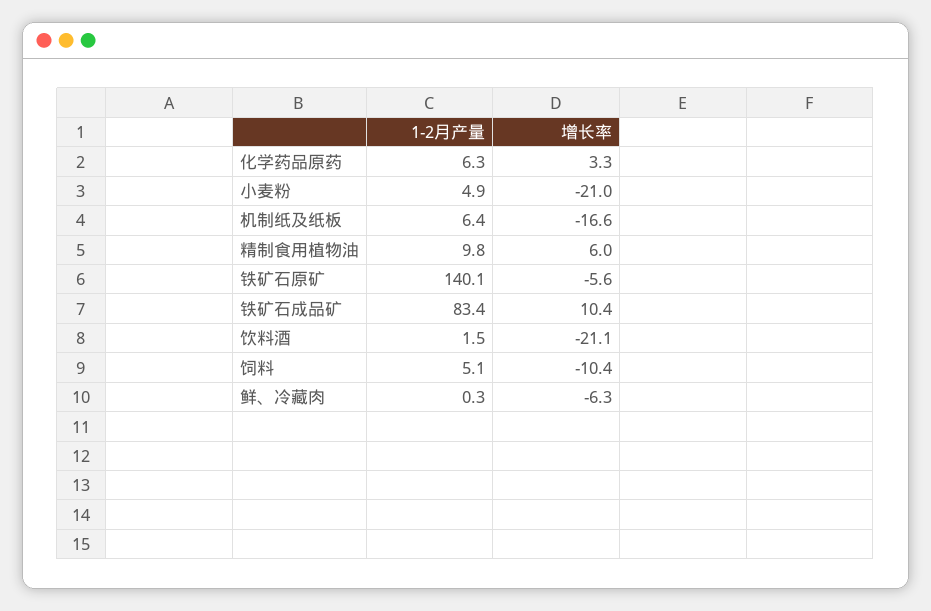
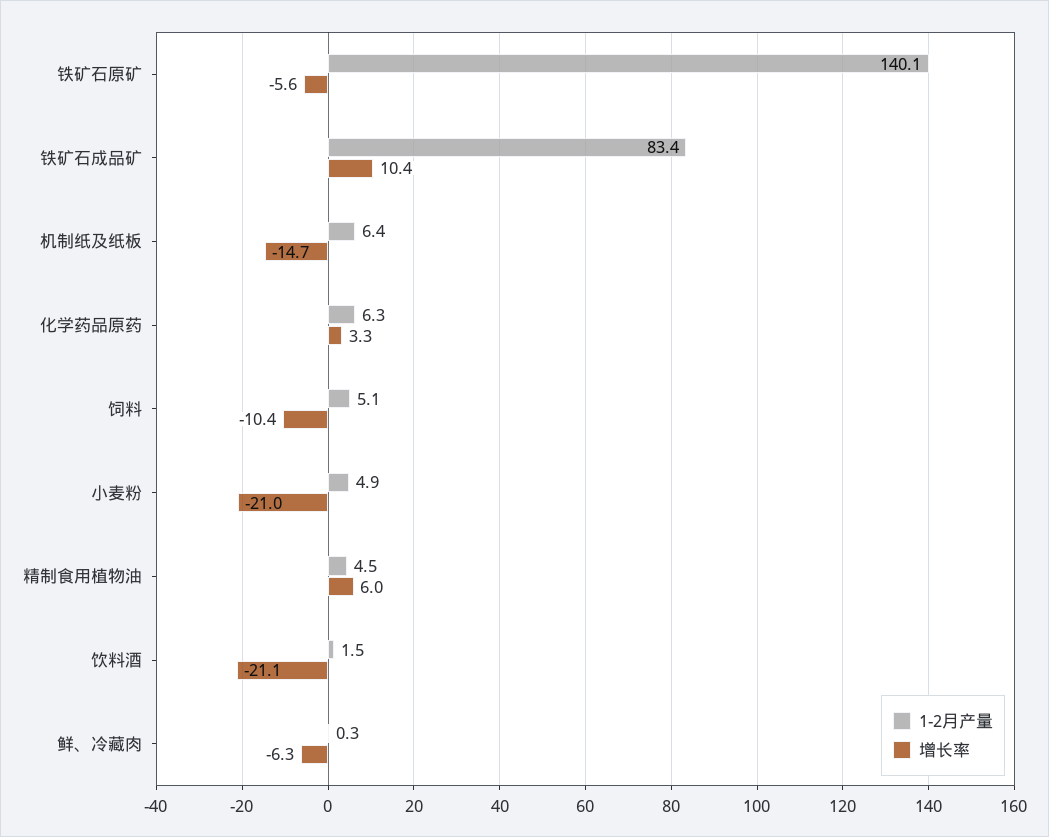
  {
    "1-2月产量": {
      "化学药品原药": 6.3,
      "小麦粉": 4.9,
      "机制纸及纸板": 6.4,
-     "精制食用植物油": 9.8,
+     "精制食用植物油": 4.5,
      "铁矿石原矿": 140.1,
      "铁矿石成品矿": 83.4,
      "饮料酒": 1.5,
      "饲料": 5.1,
      "鲜、冷藏肉": 0.3
    },
    "增长率": {
      "化学药品原药": 3.3,
      "小麦粉": -21,
-     "机制纸及纸板": -16.6,
+     "机制纸及纸板": -14.7,
      "精制食用植物油": 6,
      "铁矿石原矿": -5.6,
      "铁矿石成品矿": 10.4,
      "饮料酒": -21.1,
      "饲料": -10.4,
      "鲜、冷藏肉": -6.3
    }
  }

